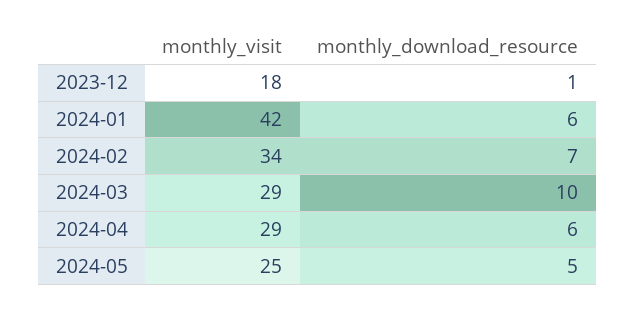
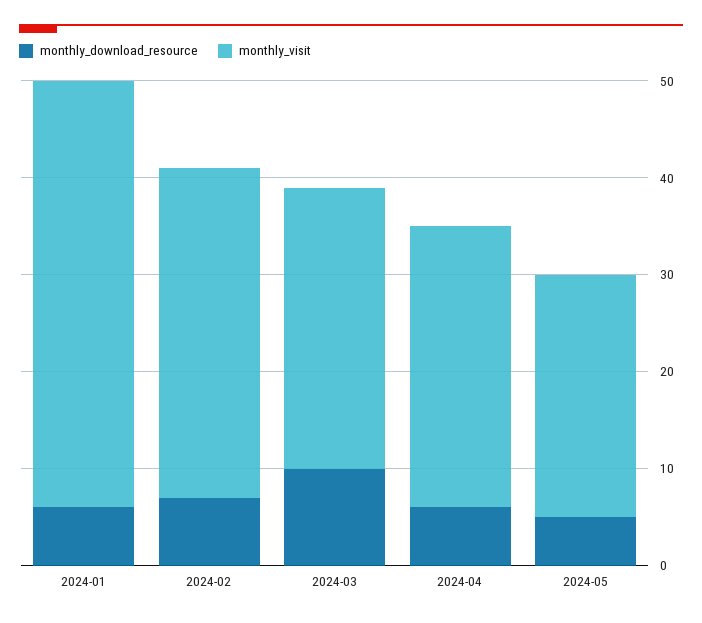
  {
    "monthly_visit": {
-     "2023-12": 18,
-     "2024-01": 42,
+     "2024-01": 44,
      "2024-02": 34,
      "2024-03": 29,
      "2024-04": 29,
      "2024-05": 25
    },
    "monthly_download_resource": {
-     "2023-12": 1,
      "2024-01": 6,
      "2024-02": 7,
      "2024-03": 10,
      "2024-04": 6,
      "2024-05": 5
    }
  }

